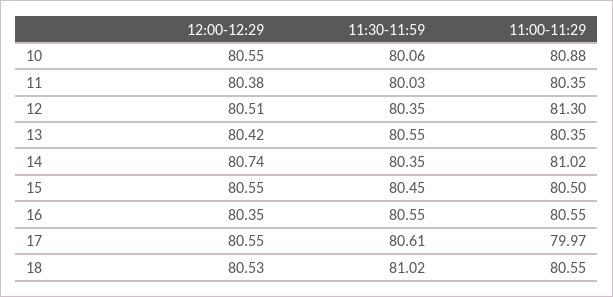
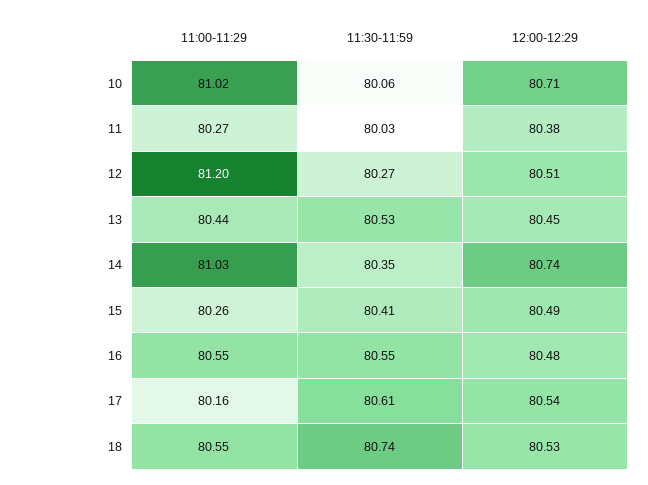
  {
    "12:00-12:29": {
-     "10": 80.55,
+     "10": 80.71,
      "11": 80.38,
      "12": 80.51,
-     "13": 80.42,
+     "13": 80.45,
      "14": 80.74,
-     "15": 80.55,
+     "15": 80.49,
-     "16": 80.35,
+     "16": 80.48,
-     "17": 80.55,
+     "17": 80.54,
      "18": 80.53
    },
    "11:30-11:59": {
      "10": 80.06,
      "11": 80.03,
-     "12": 80.35,
+     "12": 80.27,
-     "13": 80.55,
+     "13": 80.53,
      "14": 80.35,
-     "15": 80.45,
+     "15": 80.41,
      "16": 80.55,
      "17": 80.61,
-     "18": 81.02
+     "18": 80.74
    },
    "11:00-11:29": {
-     "10": 80.88,
+     "10": 81.02,
-     "11": 80.35,
+     "11": 80.27,
-     "12": 81.3,
+     "12": 81.2,
-     "13": 80.35,
+     "13": 80.44,
-     "14": 81.02,
+     "14": 81.03,
-     "15": 80.5,
+     "15": 80.26,
      "16": 80.55,
-     "17": 79.97,
+     "17": 80.16,
      "18": 80.55
    }
  }

